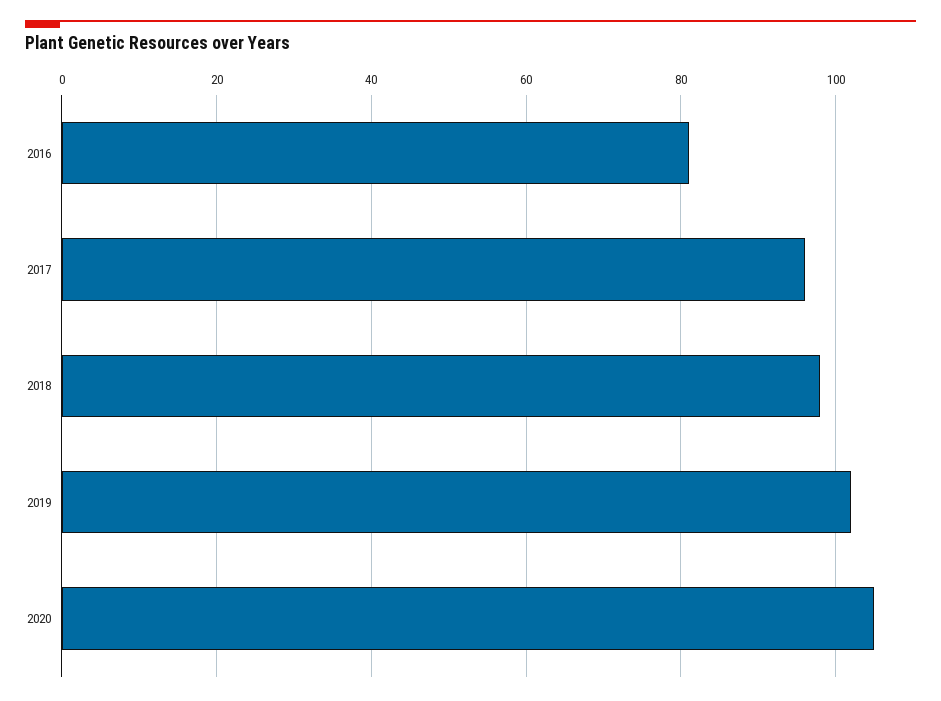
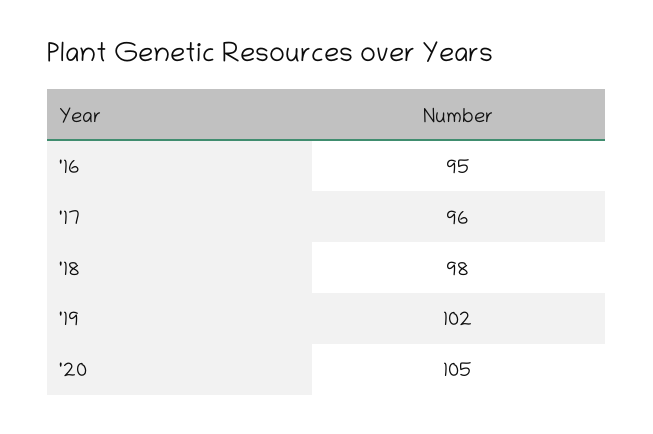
  {
-   "2016": 80,
+   "2016": 95,
    "2017": 96,
    "2018": 98,
    "2019": 102,
    "2020": 105
  }

